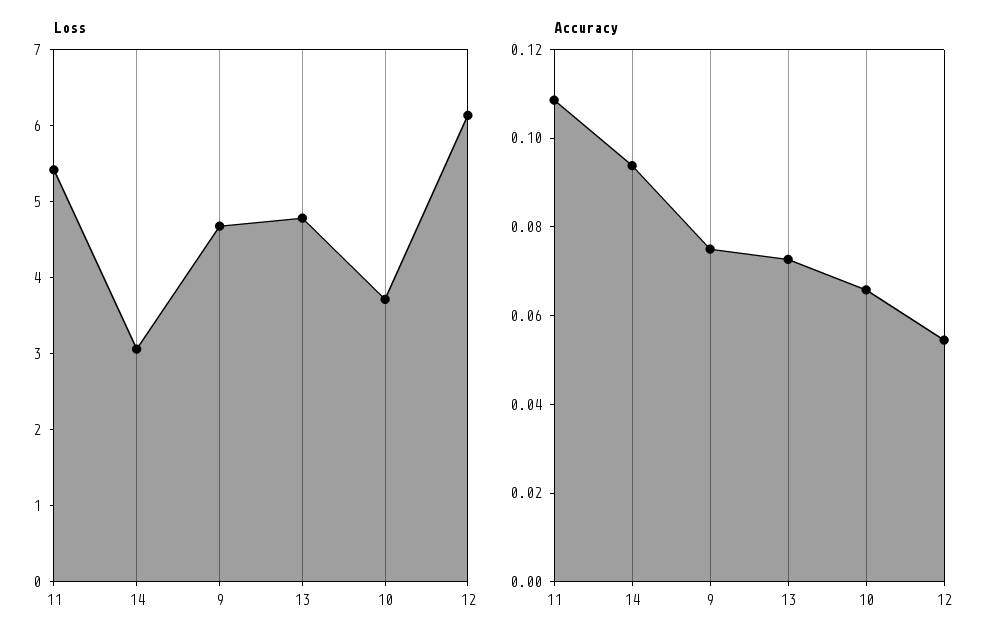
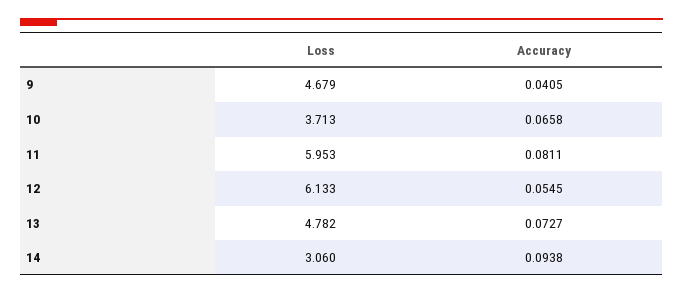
  {
    "Loss": {
-     "11": 5.4,
+     "11": 5.953,
      "14": 3.06,
      "9": 4.679,
      "13": 4.782,
      "10": 3.713,
      "12": 6.133
    },
    "Accuracy": {
-     "11": 0.11,
+     "11": 0.0811,
      "14": 0.0938,
-     "9": 0.075,
+     "9": 0.0405,
      "13": 0.0727,
      "10": 0.0658,
      "12": 0.0545
    }
  }

